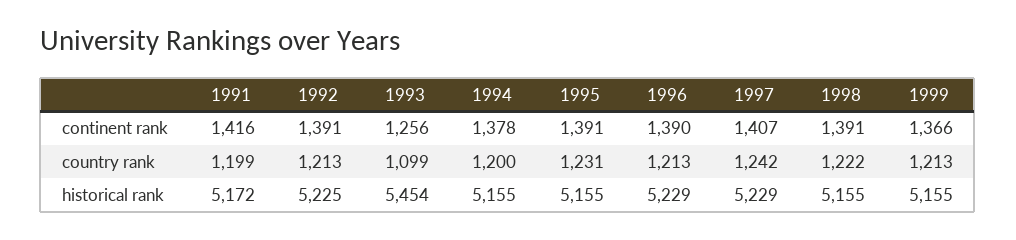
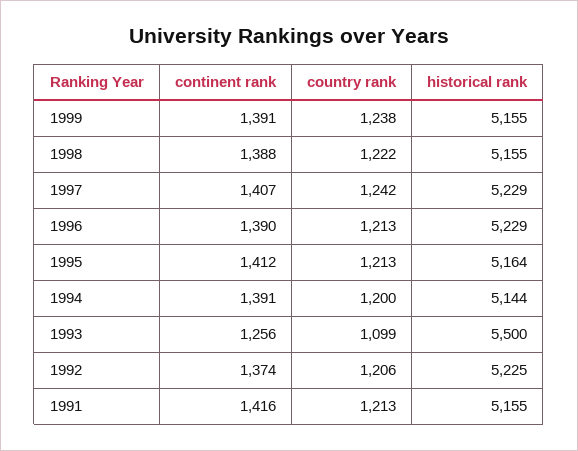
  {
    "1991": {
      "continent rank": 1416,
-     "country rank": 1199,
+     "country rank": 1213,
-     "historical rank": 5172
+     "historical rank": 5155
    },
    "1992": {
-     "continent rank": 1391,
+     "continent rank": 1374,
-     "country rank": 1213,
+     "country rank": 1206,
      "historical rank": 5225
    },
    "1993": {
      "continent rank": 1256,
      "country rank": 1099,
-     "historical rank": 5454
+     "historical rank": 5500
    },
    "1994": {
-     "continent rank": 1378,
+     "continent rank": 1391,
      "country rank": 1200,
-     "historical rank": 5155
+     "historical rank": 5144
    },
    "1995": {
-     "continent rank": 1391,
+     "continent rank": 1412,
-     "country rank": 1231,
+     "country rank": 1213,
-     "historical rank": 5155
+     "historical rank": 5164
    },
    "1996": {
      "continent rank": 1390,
      "country rank": 1213,
      "historical rank": 5229
    },
    "1997": {
      "continent rank": 1407,
      "country rank": 1242,
      "historical rank": 5229
    },
    "1998": {
-     "continent rank": 1391,
+     "continent rank": 1388,
      "country rank": 1222,
      "historical rank": 5155
    },
    "1999": {
-     "continent rank": 1366,
+     "continent rank": 1391,
-     "country rank": 1213,
+     "country rank": 1238,
      "historical rank": 5155
    }
  }

